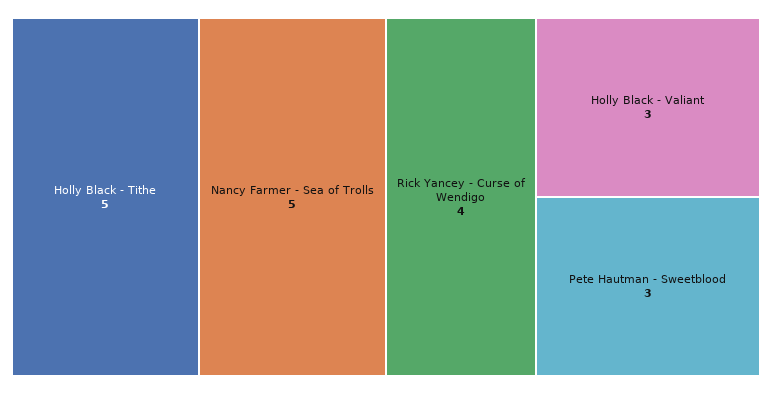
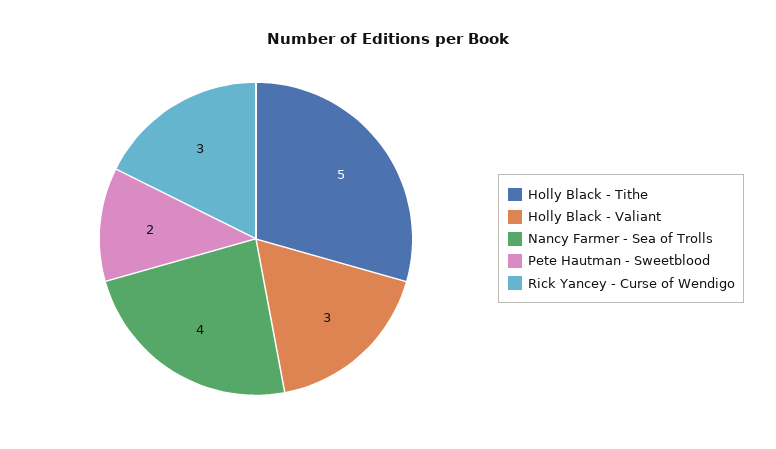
  {
    "Holly Black - Tithe": 5,
-   "Nancy Farmer - Sea of Trolls": 5,
+   "Nancy Farmer - Sea of Trolls": 4,
-   "Rick Yancey - Curse of Wendigo": 4,
+   "Rick Yancey - Curse of Wendigo": 3,
    "Holly Black - Valiant": 3,
-   "Pete Hautman - Sweetblood": 3
+   "Pete Hautman - Sweetblood": 2
  }

